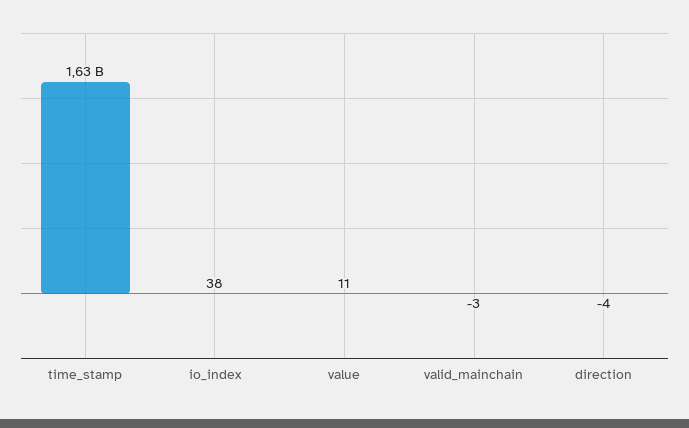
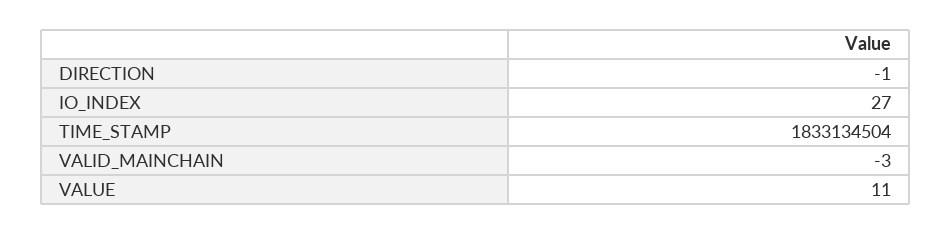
  {
-   "time_stamp": 1630000000,
+   "time_stamp": 1833134504,
-   "io_index": 38,
+   "io_index": 27,
    "value": 11,
    "valid_mainchain": -3,
-   "direction": -4
+   "direction": -1
  }

